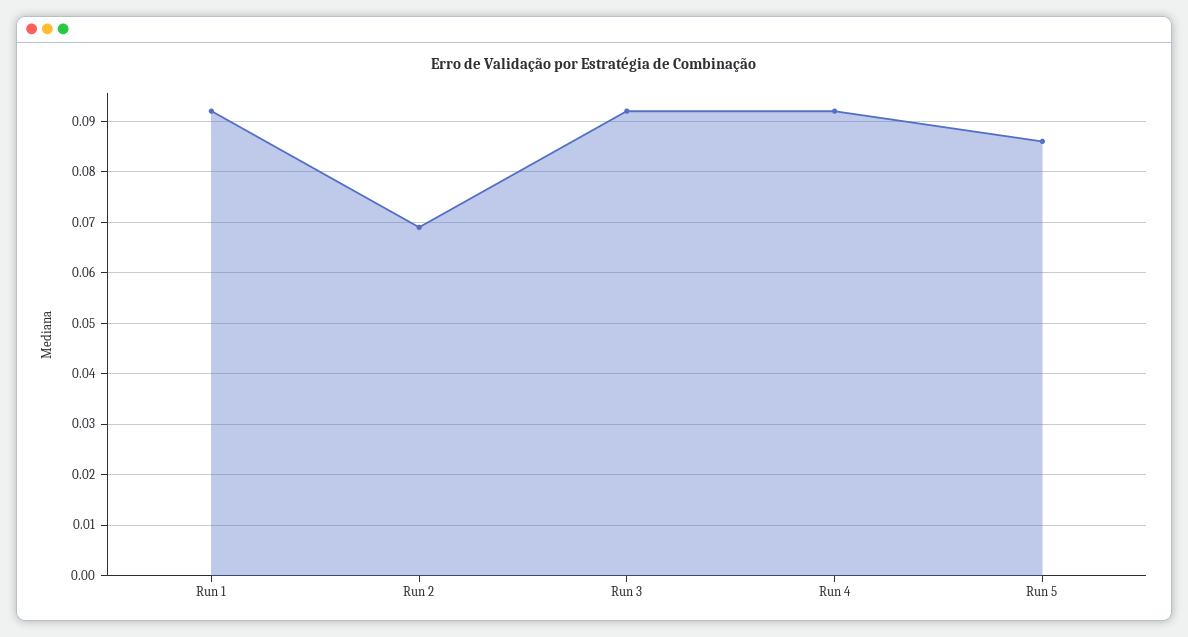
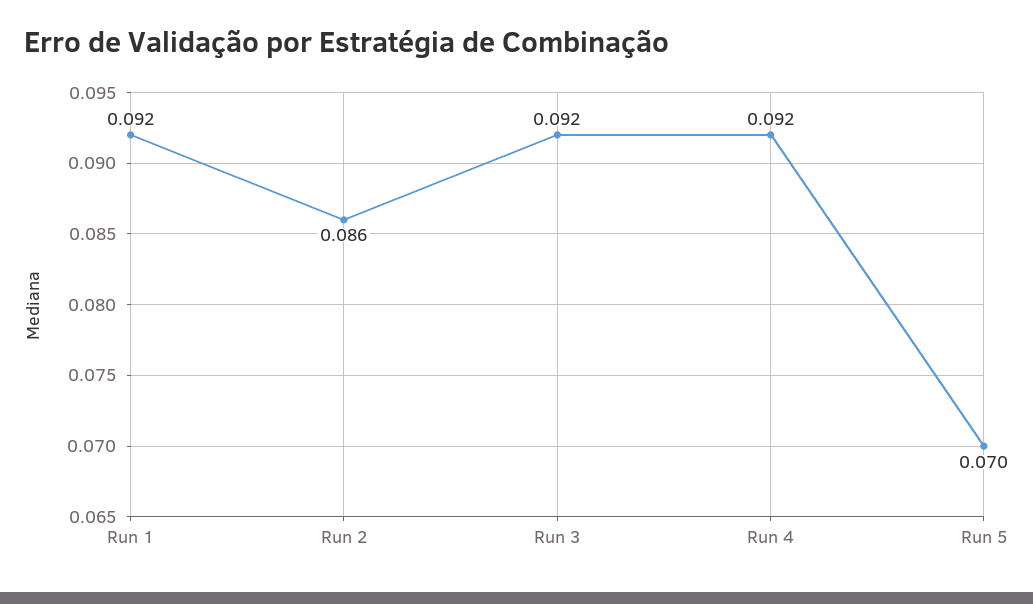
  {
    "Run 1": 0.092,
-   "Run 2": 0.07,
+   "Run 2": 0.086,
    "Run 3": 0.092,
    "Run 4": 0.092,
-   "Run 5": 0.085
+   "Run 5": 0.07
  }

